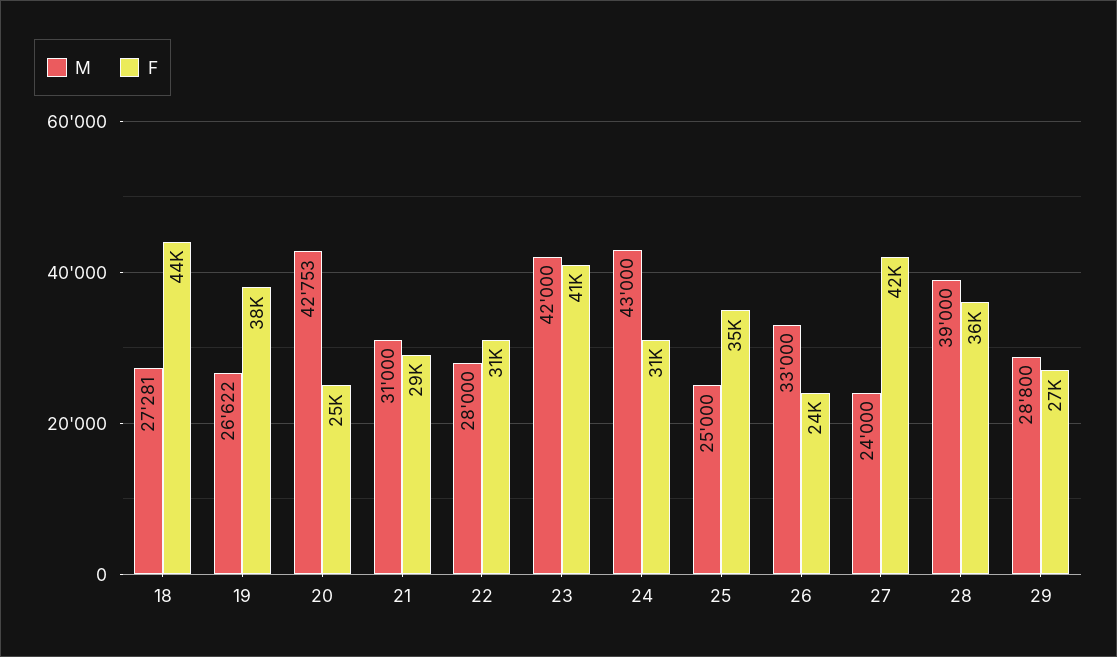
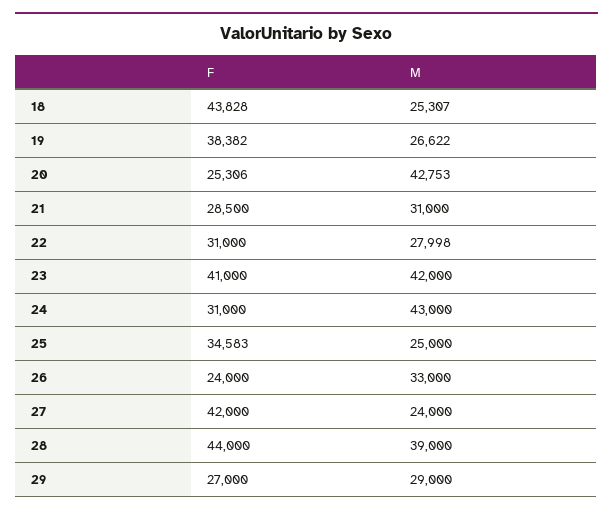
  {
    "M": {
-     "18": 27281,
+     "18": 25307,
      "19": 26622,
      "20": 42753,
      "21": 31000,
-     "22": 28000,
+     "22": 27998,
      "23": 42000,
      "24": 43000,
      "25": 25000,
      "26": 33000,
      "27": 24000,
      "28": 39000,
-     "29": 28800
+     "29": 29000
    },
    "F": {
      "18": 43828,
      "19": 38382,
      "20": 25306,
      "21": 28500,
      "22": 31000,
      "23": 41000,
      "24": 31000,
      "25": 34583,
      "26": 24000,
      "27": 42000,
-     "28": 36000,
+     "28": 44000,
      "29": 27000
    }
  }

